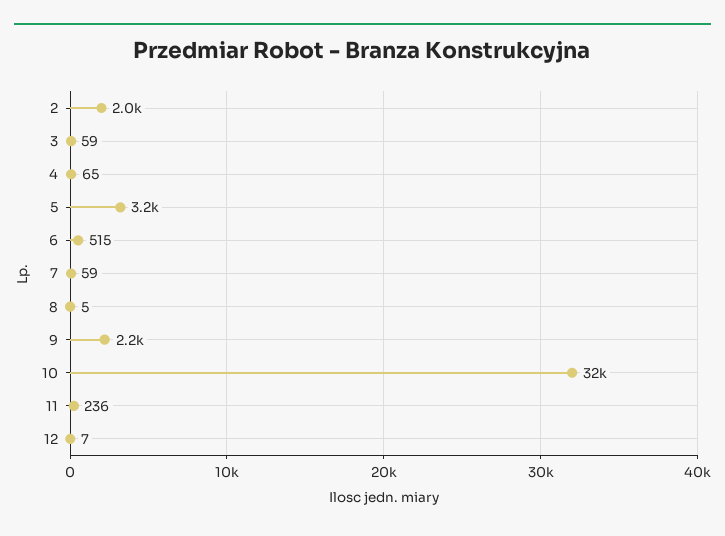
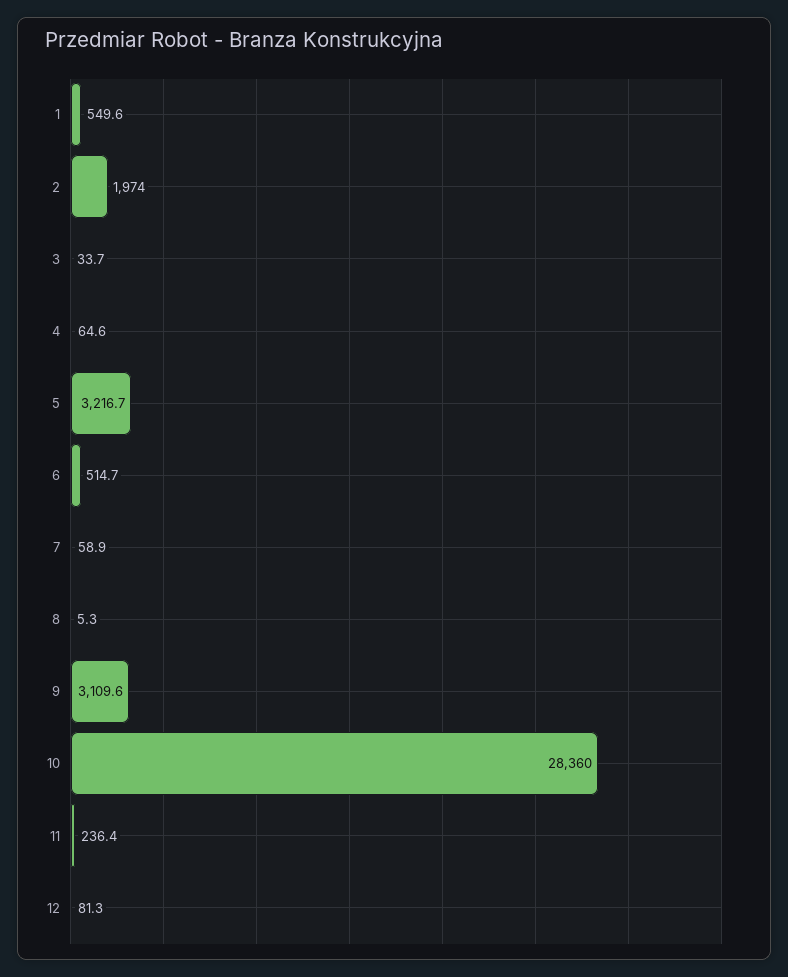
  {
    "2": 1974,
-   "3": 59,
+   "3": 33.7,
    "4": 64.6,
    "5": 3216.7,
    "6": 514.7,
    "7": 58.9,
    "8": 5.3,
-   "9": 2200,
+   "9": 3109.6,
-   "10": 32000,
+   "10": 28360,
    "11": 236.4,
-   "12": 7
+   "12": 81.3,
+   "1": 549.6
  }

